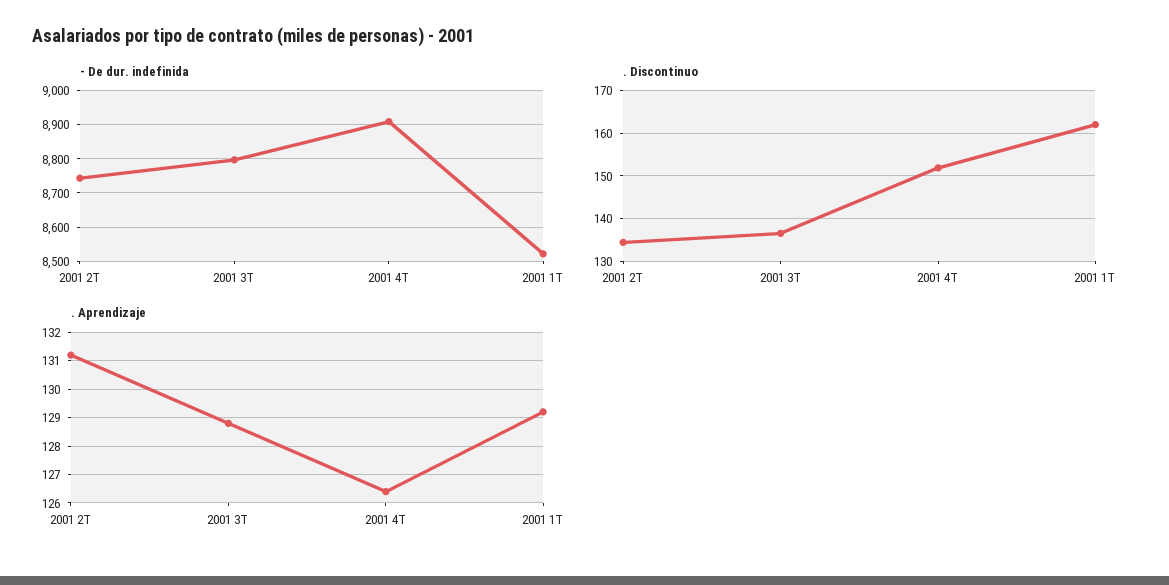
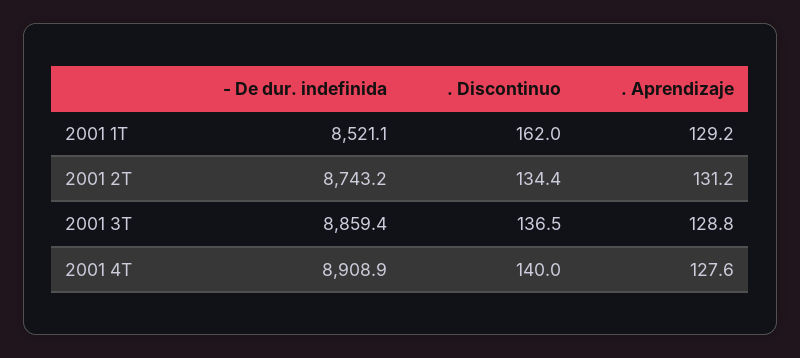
  {
    "- De dur. indefinida": {
      "2001 2T": 8743.2,
-     "2001 3T": 8800,
+     "2001 3T": 8859.4,
      "2001 4T": 8908.9,
      "2001 1T": 8521.1
    },
    ". Discontinuo": {
      "2001 2T": 134.4,
      "2001 3T": 136.5,
-     "2001 4T": 152,
+     "2001 4T": 140,
      "2001 1T": 162
    },
    ". Aprendizaje": {
      "2001 2T": 131.2,
      "2001 3T": 128.8,
-     "2001 4T": 126.5,
+     "2001 4T": 127.6,
      "2001 1T": 129.2
    }
  }

